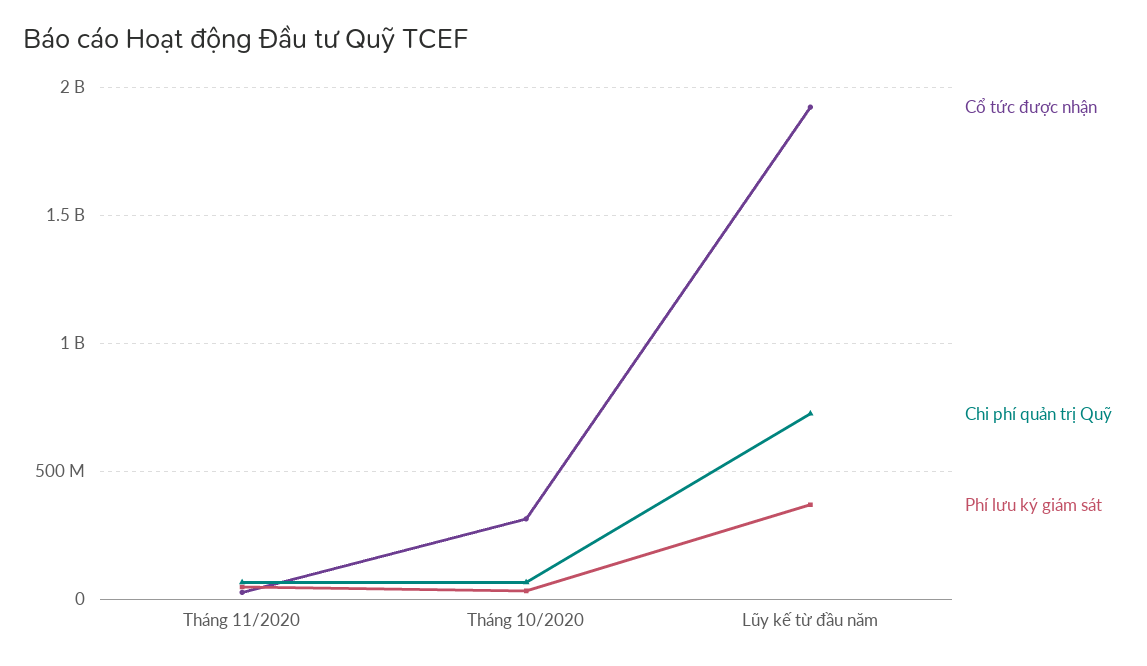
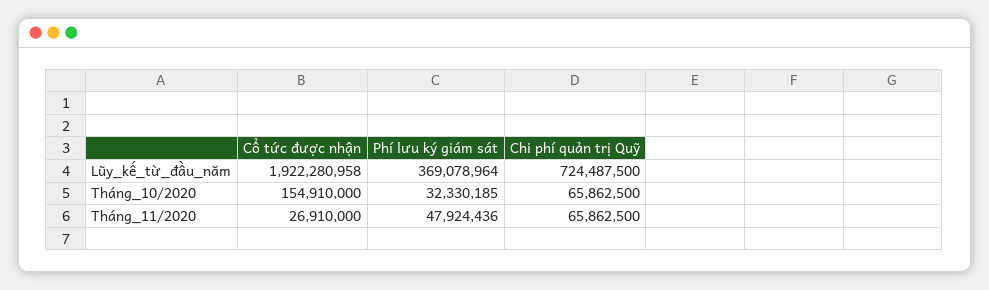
  {
    "Cổ tức được nhận": {
      "Tháng 11/2020": 26910000,
-     "Tháng 10/2020": 300000000,
+     "Tháng 10/2020": 154910000,
      "Lũy kế từ đầu năm": 1922280958
    },
    "Chi phí quản trị Quỹ": {
      "Tháng 11/2020": 65862500,
      "Tháng 10/2020": 65862500,
      "Lũy kế từ đầu năm": 724487500
    },
    "Phí lưu ký giám sát": {
      "Tháng 11/2020": 47924436,
      "Tháng 10/2020": 32330185,
      "Lũy kế từ đầu năm": 369078964
    }
  }

